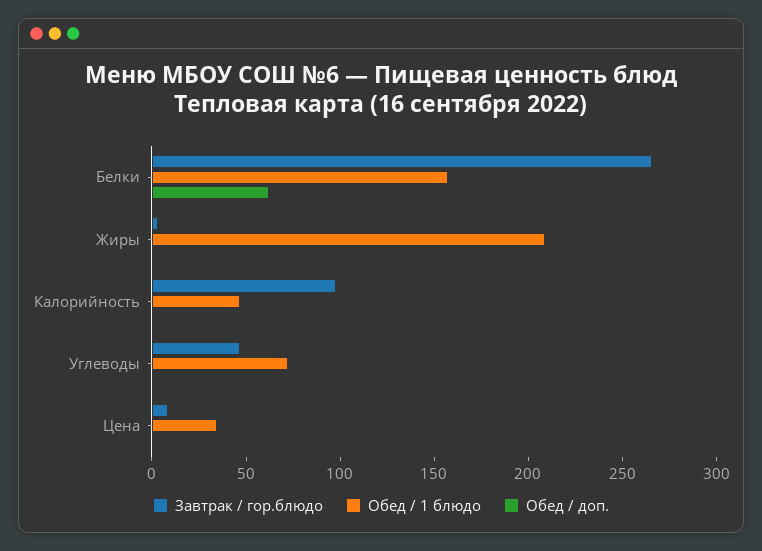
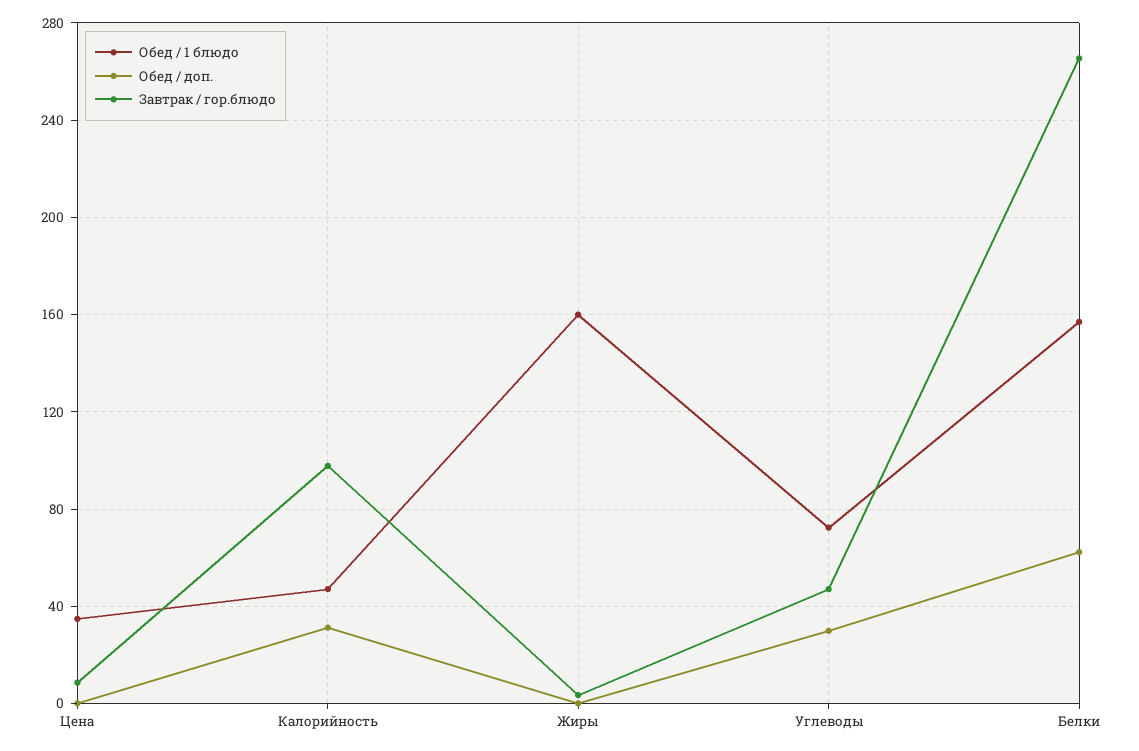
  {
    "Завтрак / гор.блюдо": {
      "Белки": 265,
      "Жиры": 5,
      "Калорийность": 100,
      "Углеводы": 45,
      "Цена": 10
    },
    "Обед / 1 блюдо": {
      "Белки": 155,
-     "Жиры": 210,
+     "Жиры": 160,
      "Калорийность": 45,
      "Углеводы": 70,
      "Цена": 35
    },
    "Обед / доп.": {
      "Белки": 60,
      "Жиры": 0,
-     "Калорийность": 0,
+     "Калорийность": 30,
-     "Углеводы": 0,
+     "Углеводы": 30,
      "Цена": 0
    }
  }

